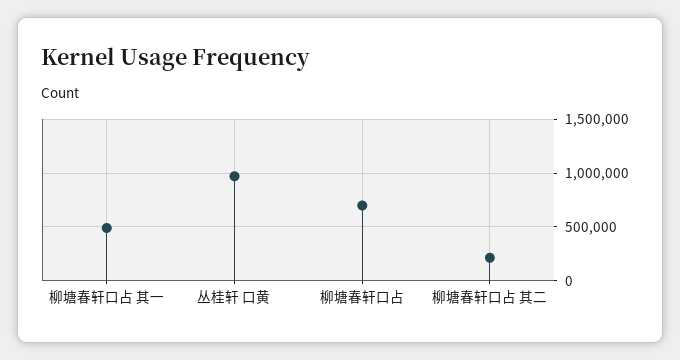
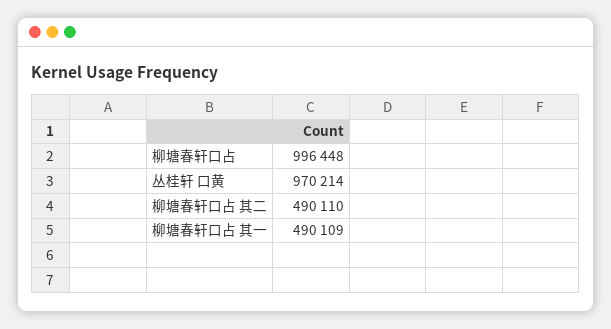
  {
    "柳塘春轩口占 其一": 490109,
    "丛桂轩 口黄": 970214,
-   "柳塘春轩口占": 700000,
+   "柳塘春轩口占": 996448,
-   "柳塘春轩口占 其二": 200000
+   "柳塘春轩口占 其二": 490110
  }

